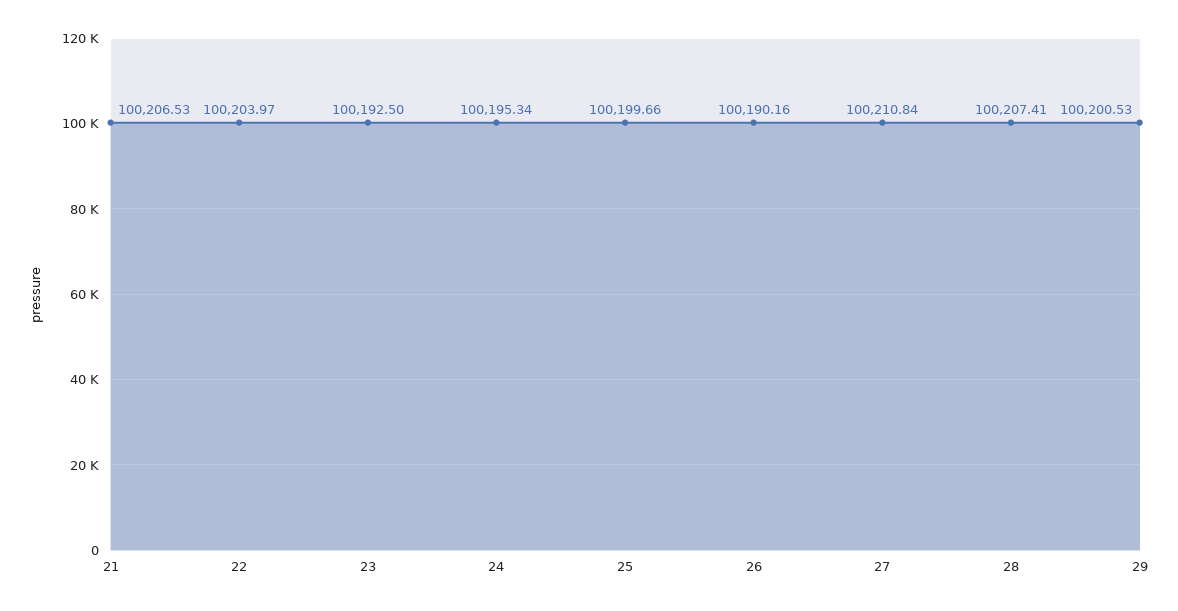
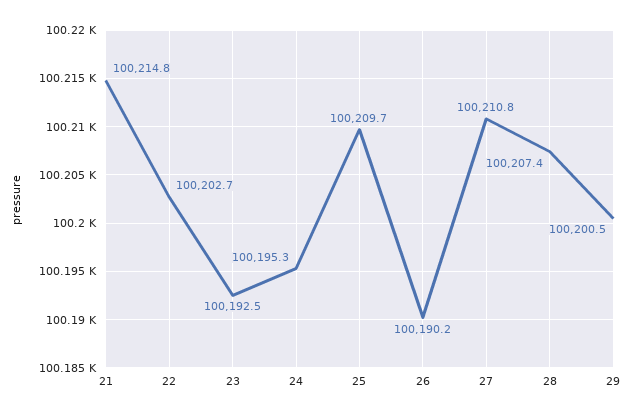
  {
-   "21": 100206.53,
+   "21": 100214.8,
-   "22": 100203.97,
+   "22": 100202.7,
    "23": 100192.5,
    "24": 100195.34,
-   "25": 100199.66,
+   "25": 100209.7,
    "26": 100190.16,
    "27": 100210.84,
    "28": 100207.41,
    "29": 100200.53
  }

